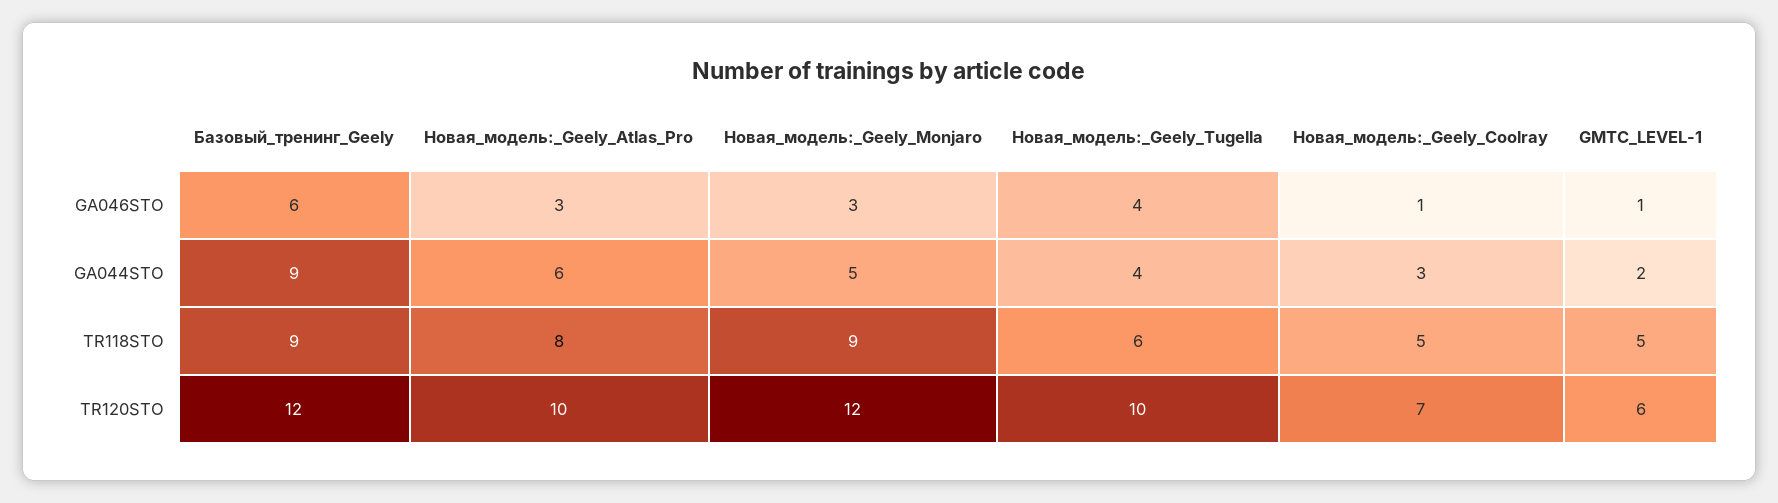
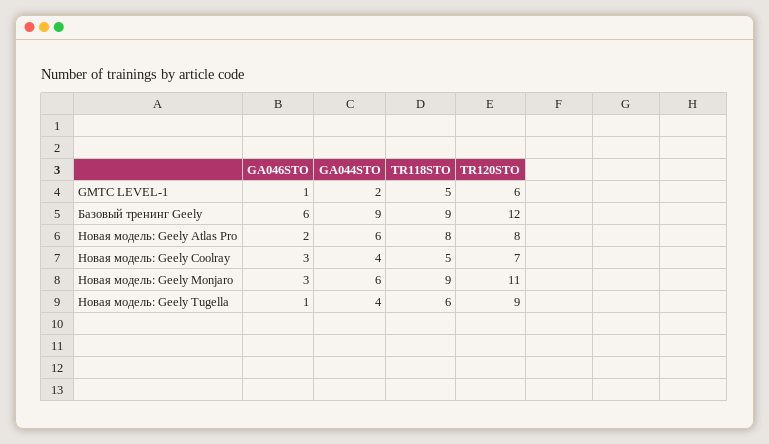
  {
    "Базовый_тренинг_Geely": {
      "GA046STO": 6,
      "GA044STO": 9,
      "TR118STO": 9,
      "TR120STO": 12
    },
    "Новая_модель:_Geely_Atlas_Pro": {
-     "GA046STO": 3,
+     "GA046STO": 2,
      "GA044STO": 6,
      "TR118STO": 8,
-     "TR120STO": 10
+     "TR120STO": 8
    },
    "Новая_модель:_Geely_Monjaro": {
      "GA046STO": 3,
-     "GA044STO": 5,
+     "GA044STO": 6,
      "TR118STO": 9,
-     "TR120STO": 12
+     "TR120STO": 11
    },
    "Новая_модель:_Geely_Tugella": {
-     "GA046STO": 4,
+     "GA046STO": 1,
      "GA044STO": 4,
      "TR118STO": 6,
-     "TR120STO": 10
+     "TR120STO": 9
    },
    "Новая_модель:_Geely_Coolray": {
-     "GA046STO": 1,
+     "GA046STO": 3,
-     "GA044STO": 3,
+     "GA044STO": 4,
      "TR118STO": 5,
      "TR120STO": 7
    },
    "GMTC_LEVEL-1": {
      "GA046STO": 1,
      "GA044STO": 2,
      "TR118STO": 5,
      "TR120STO": 6
    }
  }

